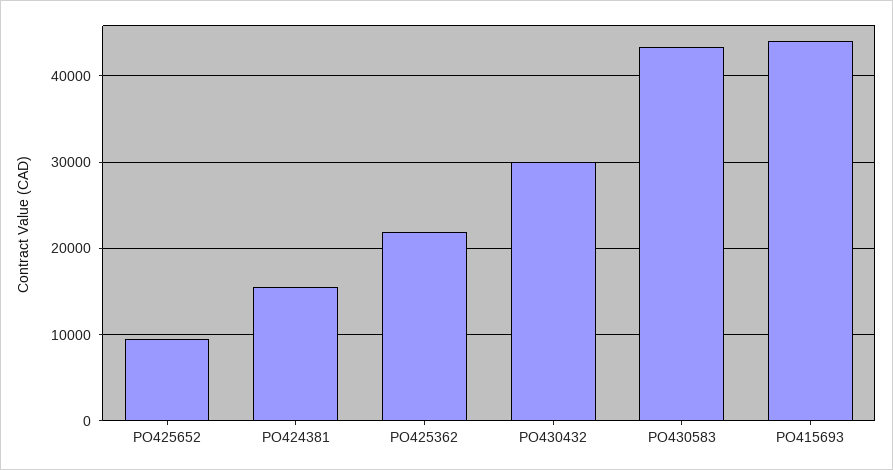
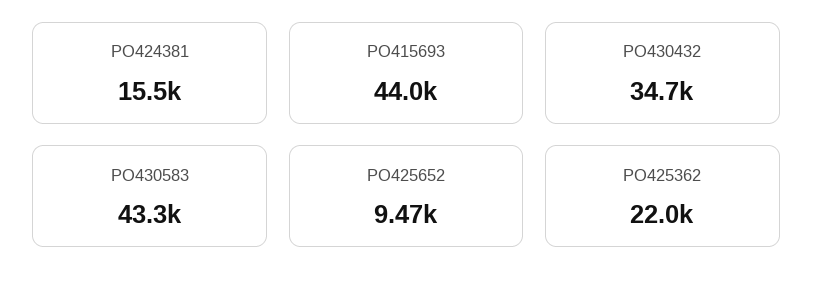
  {
    "PO425652": 9470,
    "PO424381": 15500,
    "PO425362": 22000,
-   "PO430432": 30000,
+   "PO430432": 34700,
    "PO430583": 43300,
    "PO415693": 44000
  }

